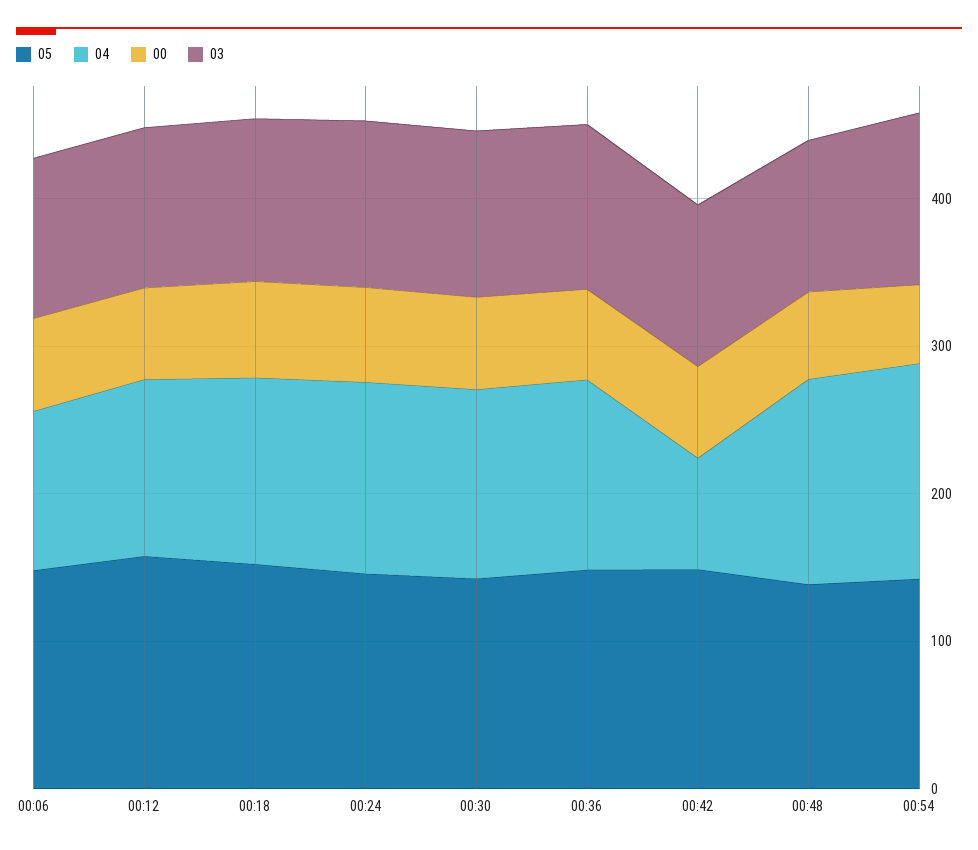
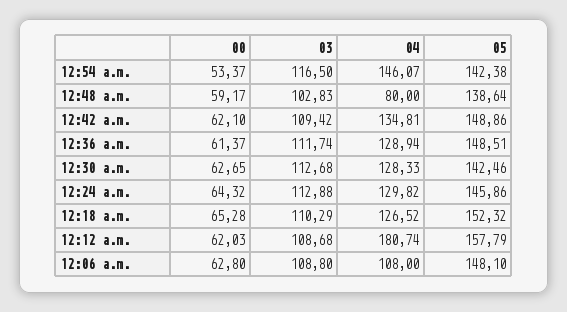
  {
    "05": {
      "00:06": 148.1,
      "00:12": 157.79,
      "00:18": 152.32,
      "00:24": 145.86,
      "00:30": 142.46,
      "00:36": 148.51,
      "00:42": 148.86,
      "00:48": 138.64,
      "00:54": 142.38
    },
    "04": {
      "00:06": 108,
-     "00:12": 120,
+     "00:12": 180.74,
      "00:18": 126.52,
      "00:24": 129.82,
      "00:30": 128.33,
      "00:36": 128.94,
-     "00:42": 80,
+     "00:42": 134.81,
-     "00:48": 140,
+     "00:48": 80,
      "00:54": 146.07
    },
    "00": {
      "00:06": 62.8,
      "00:12": 62.03,
      "00:18": 65.28,
      "00:24": 64.32,
      "00:30": 62.65,
      "00:36": 61.37,
      "00:42": 62.1,
      "00:48": 59.17,
      "00:54": 53.37
    },
    "03": {
      "00:06": 108.8,
      "00:12": 108.68,
      "00:18": 110.29,
      "00:24": 112.88,
      "00:30": 112.68,
      "00:36": 111.74,
      "00:42": 109.42,
      "00:48": 102.83,
      "00:54": 116.5
    }
  }

